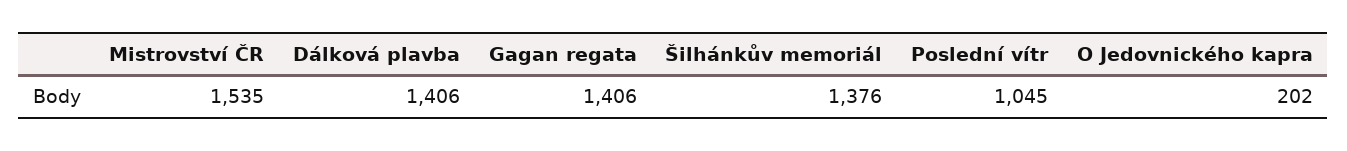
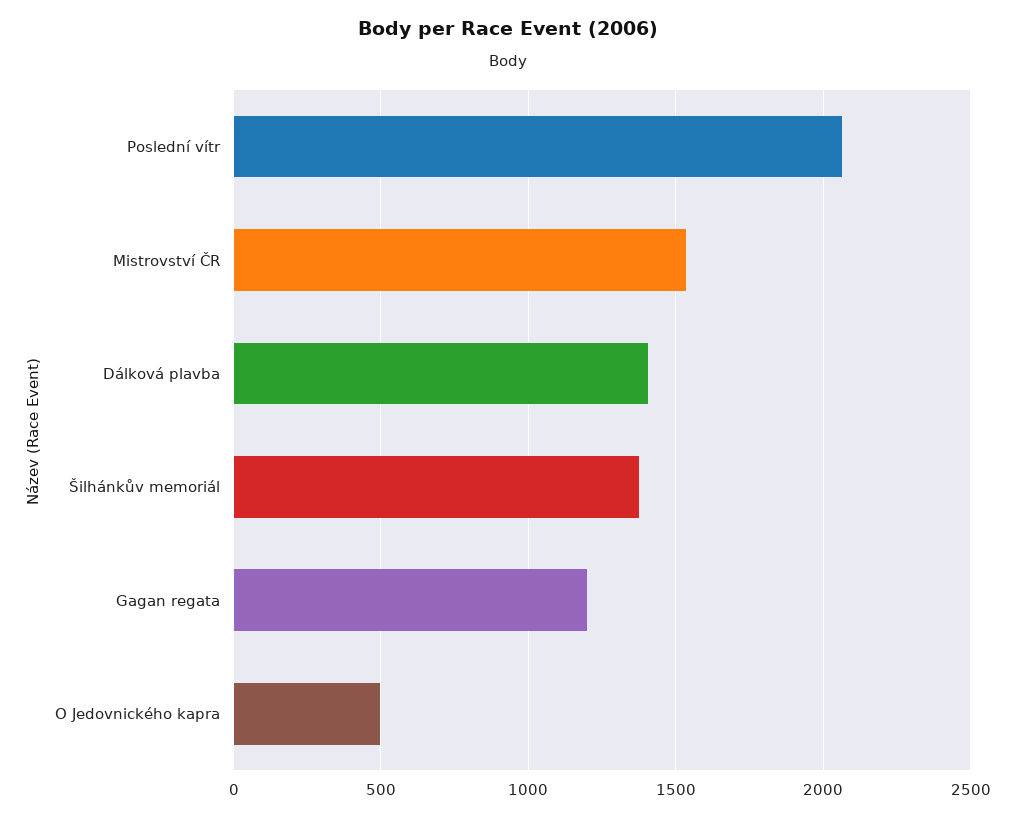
  {
    "Mistrovství ČR": 1535,
    "Dálková plavba": 1406,
-   "Gagan regata": 1406,
+   "Gagan regata": 1200,
    "Šilhánkův memoriál": 1376,
-   "Poslední vítr": 1045,
+   "Poslední vítr": 2050,
-   "O Jedovnického kapra": 202
+   "O Jedovnického kapra": 500
  }

